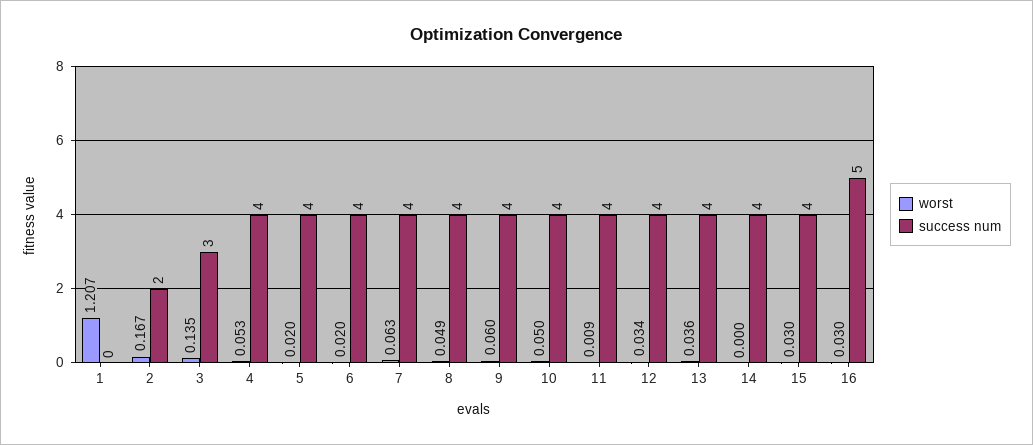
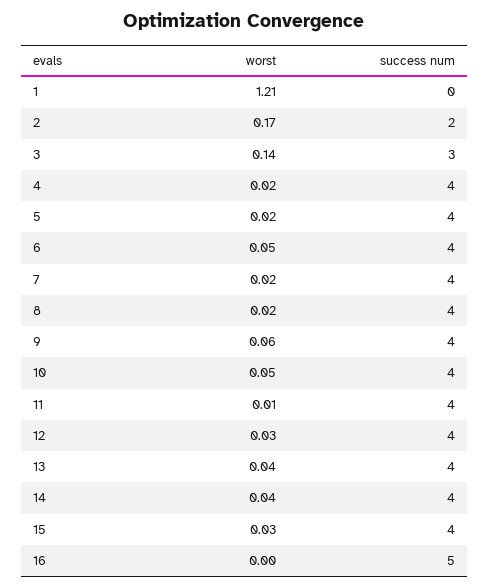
  {
    "worst": {
      "1": 1.207,
      "2": 0.167,
      "3": 0.135,
-     "4": 0.053,
+     "4": 0.02,
      "5": 0.02,
-     "6": 0.02,
+     "6": 0.05,
-     "7": 0.063,
+     "7": 0.02,
-     "8": 0.049,
+     "8": 0.02,
      "9": 0.06,
      "10": 0.05,
      "11": 0.009,
      "12": 0.034,
      "13": 0.036,
-     "14": 0,
+     "14": 0.04,
      "15": 0.03,
-     "16": 0.03
+     "16": 0
    },
    "success num": {
      "1": 0,
      "2": 2,
      "3": 3,
      "4": 4,
      "5": 4,
      "6": 4,
      "7": 4,
      "8": 4,
      "9": 4,
      "10": 4,
      "11": 4,
      "12": 4,
      "13": 4,
      "14": 4,
      "15": 4,
      "16": 5
    }
  }

